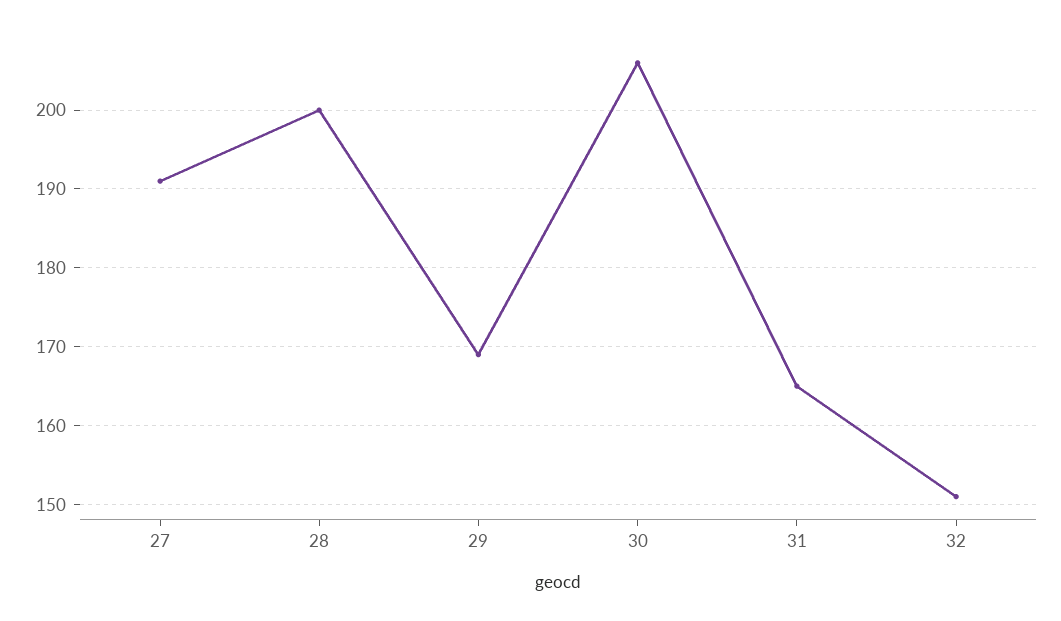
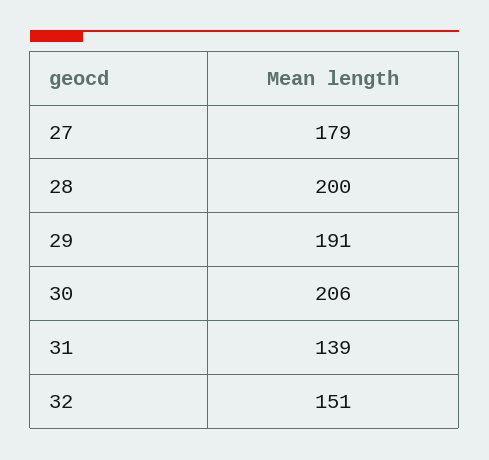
  {
-   "27": 191,
+   "27": 179,
    "28": 200,
-   "29": 169,
+   "29": 191,
    "30": 206,
-   "31": 165,
+   "31": 139,
    "32": 151
  }

